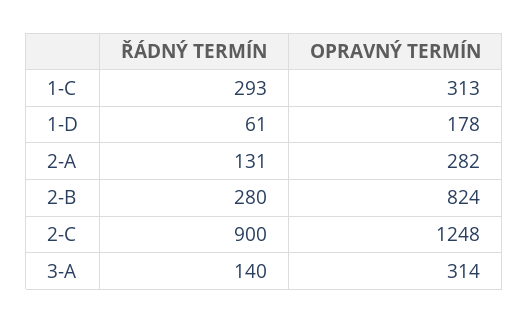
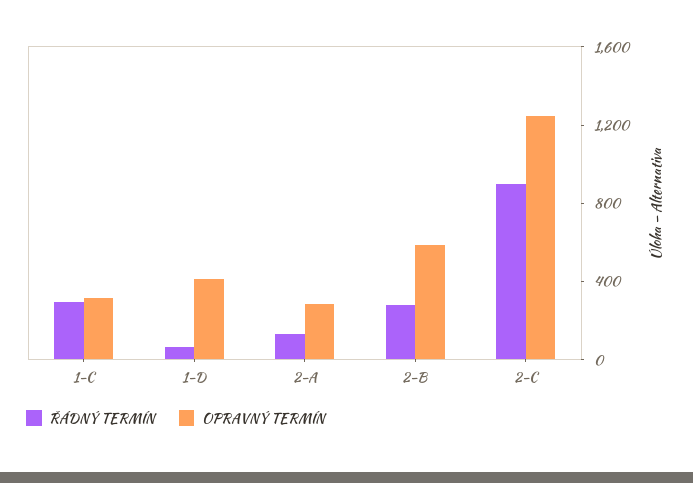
  {
    "ŘÁDNÝ TERMÍN": {
      "1-C": 293,
      "1-D": 61,
      "2-A": 131,
      "2-B": 280,
-     "2-C": 900,
+     "2-C": 900
-     "3-A": 140
    },
    "OPRAVNÝ TERMÍN": {
      "1-C": 313,
-     "1-D": 178,
+     "1-D": 400,
      "2-A": 282,
-     "2-B": 824,
+     "2-B": 600,
-     "2-C": 1248,
+     "2-C": 1248
-     "3-A": 314
    }
  }

